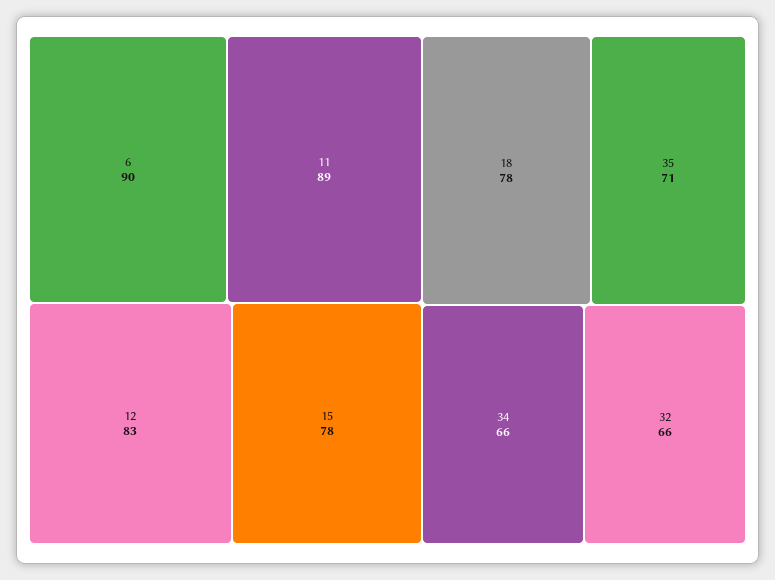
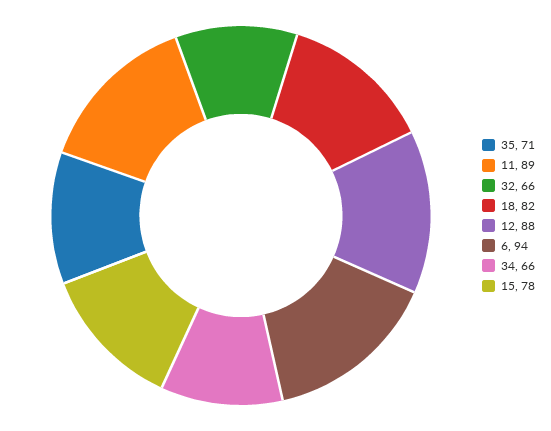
  {
-   "6": 90,
+   "6": 94,
    "11": 89,
-   "12": 83,
+   "12": 88,
    "15": 78,
-   "18": 78,
+   "18": 82,
    "35": 71,
    "34": 66,
    "32": 66
  }

